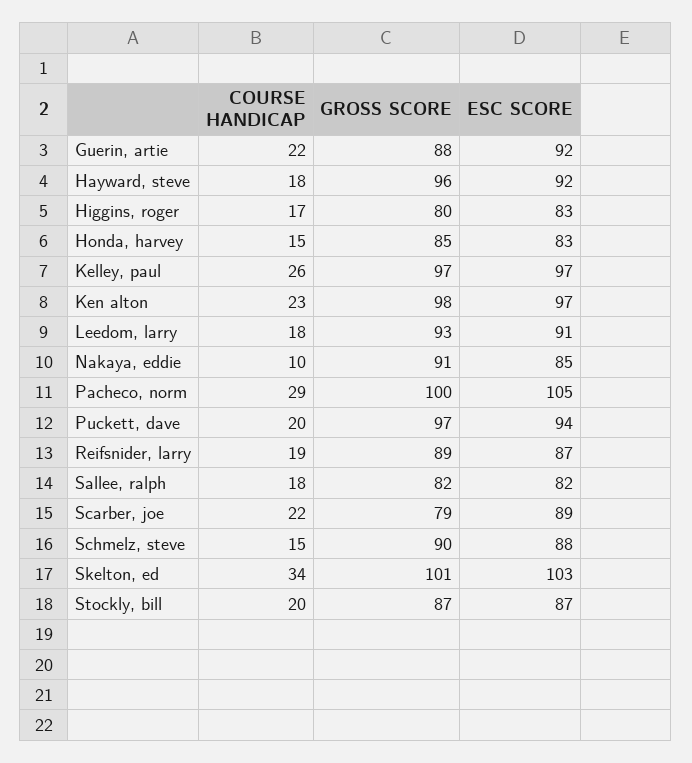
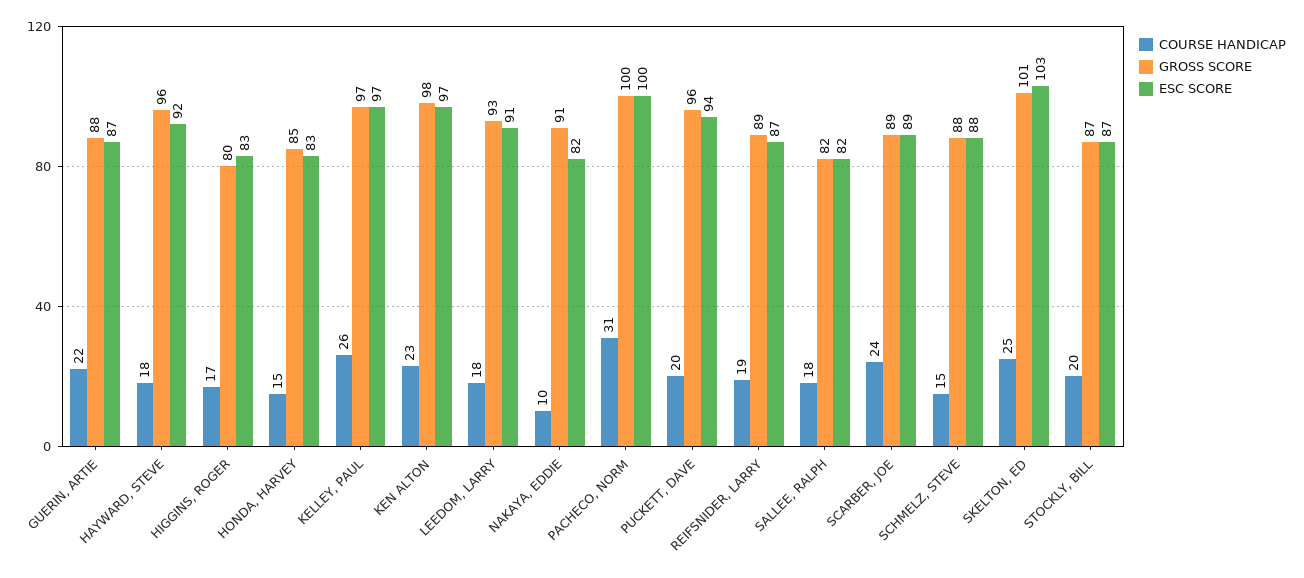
  {
    "COURSE HANDICAP": {
      "Guerin, artie": 22,
      "Hayward, steve": 18,
      "Higgins, roger": 17,
      "Honda, harvey": 15,
      "Kelley, paul": 26,
      "Ken alton": 23,
      "Leedom, larry": 18,
      "Nakaya, eddie": 10,
-     "Pacheco, norm": 29,
+     "Pacheco, norm": 31,
      "Puckett, dave": 20,
      "Reifsnider, larry": 19,
      "Sallee, ralph": 18,
-     "Scarber, joe": 22,
+     "Scarber, joe": 24,
      "Schmelz, steve": 15,
-     "Skelton, ed": 34,
+     "Skelton, ed": 25,
      "Stockly, bill": 20
    },
    "GROSS SCORE": {
      "Guerin, artie": 88,
      "Hayward, steve": 96,
      "Higgins, roger": 80,
      "Honda, harvey": 85,
      "Kelley, paul": 97,
      "Ken alton": 98,
      "Leedom, larry": 93,
      "Nakaya, eddie": 91,
      "Pacheco, norm": 100,
-     "Puckett, dave": 97,
+     "Puckett, dave": 96,
      "Reifsnider, larry": 89,
      "Sallee, ralph": 82,
-     "Scarber, joe": 79,
+     "Scarber, joe": 89,
-     "Schmelz, steve": 90,
+     "Schmelz, steve": 88,
      "Skelton, ed": 101,
      "Stockly, bill": 87
    },
    "ESC SCORE": {
-     "Guerin, artie": 92,
+     "Guerin, artie": 87,
      "Hayward, steve": 92,
      "Higgins, roger": 83,
      "Honda, harvey": 83,
      "Kelley, paul": 97,
      "Ken alton": 97,
      "Leedom, larry": 91,
-     "Nakaya, eddie": 85,
+     "Nakaya, eddie": 82,
-     "Pacheco, norm": 105,
+     "Pacheco, norm": 100,
      "Puckett, dave": 94,
      "Reifsnider, larry": 87,
      "Sallee, ralph": 82,
      "Scarber, joe": 89,
      "Schmelz, steve": 88,
      "Skelton, ed": 103,
      "Stockly, bill": 87
    }
  }

